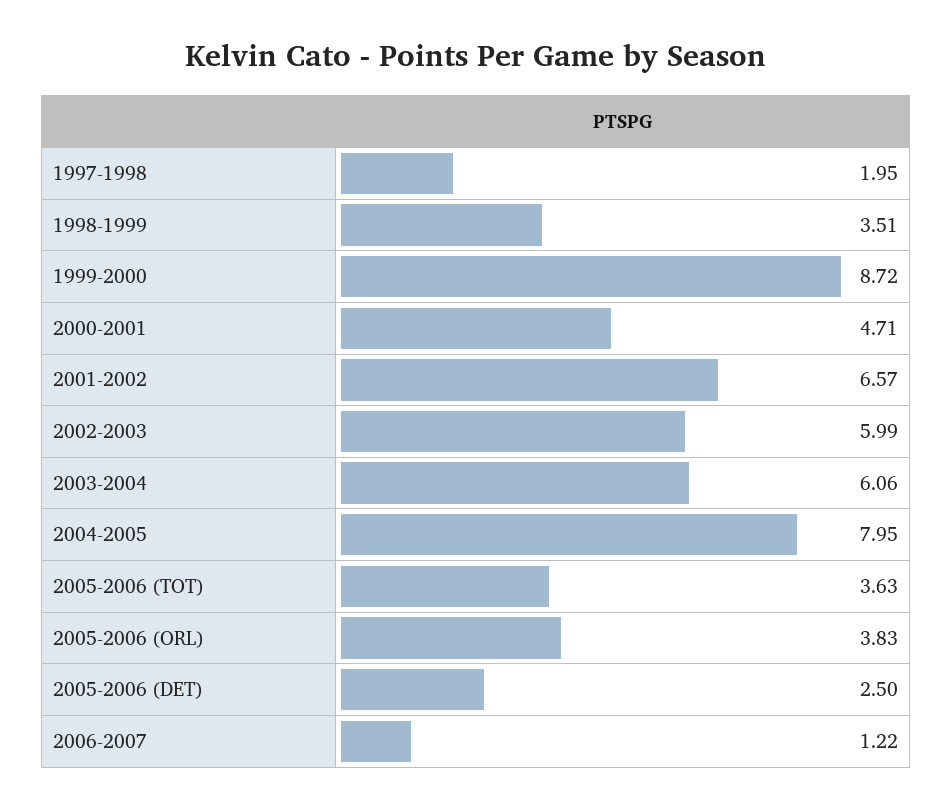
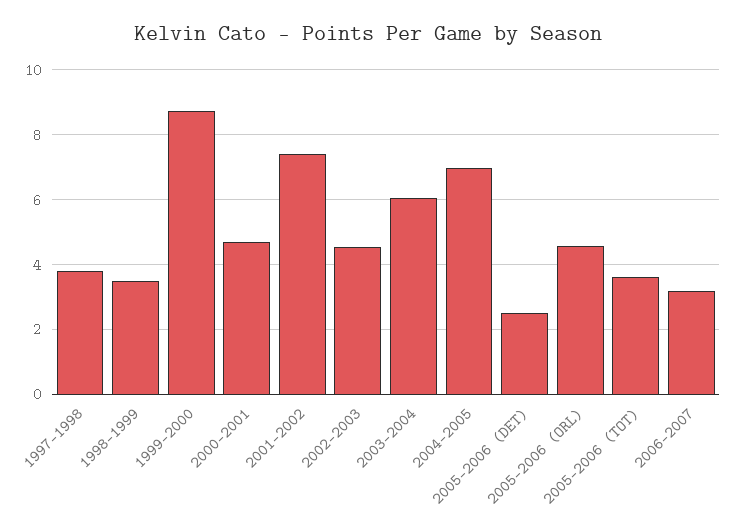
  {
-   "1997-1998": 1.95,
+   "1997-1998": 3.8,
    "1998-1999": 3.51,
    "1999-2000": 8.72,
    "2000-2001": 4.71,
-   "2001-2002": 6.57,
+   "2001-2002": 7.4,
-   "2002-2003": 5.99,
+   "2002-2003": 4.6,
    "2003-2004": 6.06,
-   "2004-2005": 7.95,
+   "2004-2005": 7,
    "2005-2006 (TOT)": 3.63,
-   "2005-2006 (ORL)": 3.83,
+   "2005-2006 (ORL)": 4.6,
    "2005-2006 (DET)": 2.5,
-   "2006-2007": 1.22
+   "2006-2007": 3.2
  }

